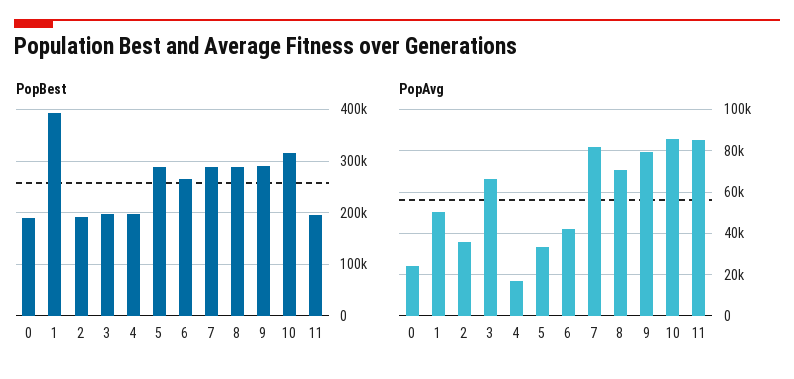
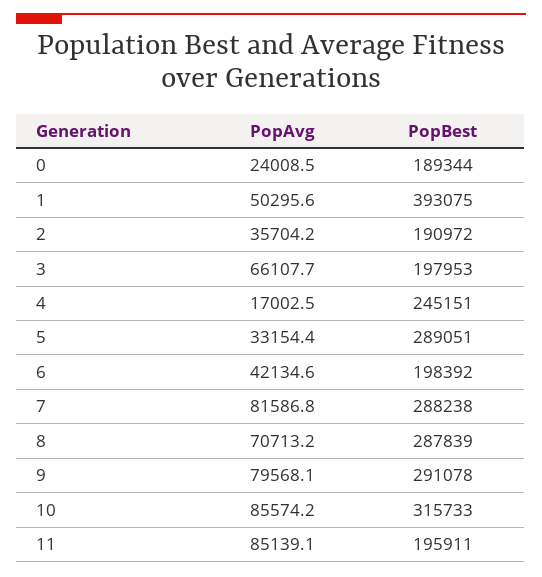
  {
    "PopBest": {
      "0": 189344,
      "1": 393075,
      "2": 190972,
      "3": 197953,
-     "4": 200000,
+     "4": 245151,
      "5": 289051,
-     "6": 260000,
+     "6": 198392,
      "7": 288238,
      "8": 287839,
      "9": 291078,
      "10": 315733,
      "11": 195911
    },
    "PopAvg": {
      "0": 24008.5,
      "1": 50295.6,
      "2": 35704.2,
      "3": 66107.7,
      "4": 17002.5,
      "5": 33154.4,
      "6": 42134.6,
      "7": 81586.8,
      "8": 70713.2,
      "9": 79568.1,
      "10": 85574.2,
      "11": 85139.1
    }
  }

